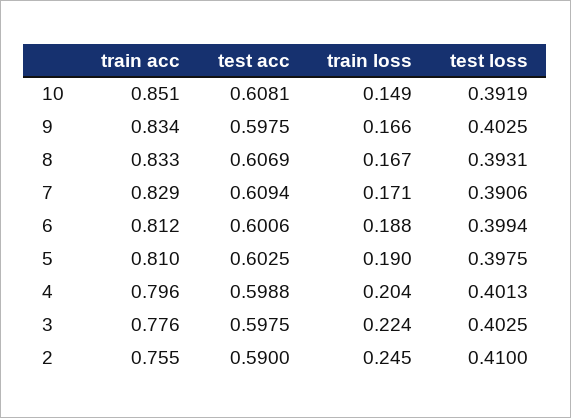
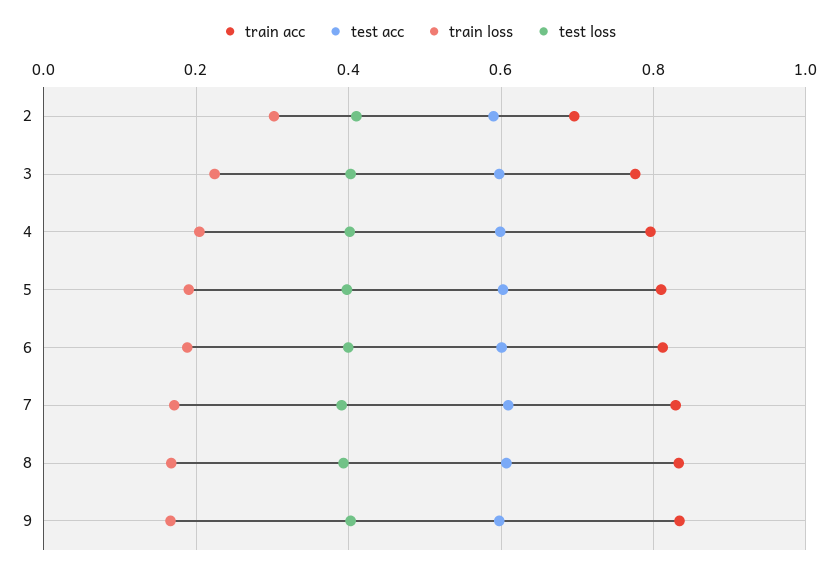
  {
    "train acc": {
-     "10": 0.851,
      "9": 0.834,
      "8": 0.833,
      "7": 0.829,
      "6": 0.812,
      "5": 0.81,
      "4": 0.796,
      "3": 0.776,
-     "2": 0.755
+     "2": 0.7
    },
    "test acc": {
-     "10": 0.6081,
      "9": 0.5975,
      "8": 0.6069,
      "7": 0.6094,
      "6": 0.6006,
      "5": 0.6025,
      "4": 0.5988,
      "3": 0.5975,
      "2": 0.59
    },
    "train loss": {
-     "10": 0.149,
      "9": 0.166,
      "8": 0.167,
      "7": 0.171,
      "6": 0.188,
      "5": 0.19,
      "4": 0.204,
      "3": 0.224,
-     "2": 0.245
+     "2": 0.3
    },
    "test loss": {
-     "10": 0.3919,
      "9": 0.4025,
      "8": 0.3931,
      "7": 0.3906,
      "6": 0.3994,
      "5": 0.3975,
      "4": 0.4013,
      "3": 0.4025,
      "2": 0.41
    }
  }

